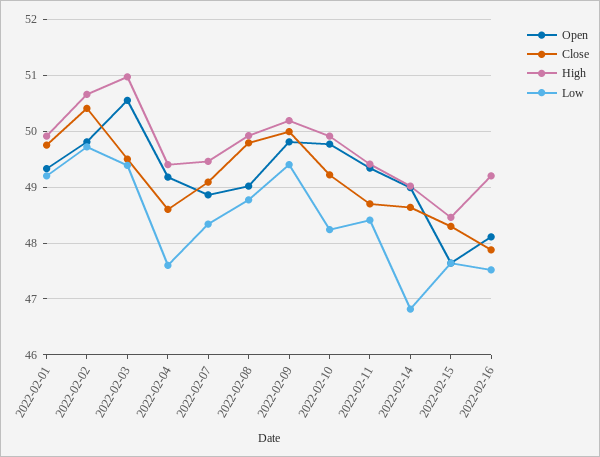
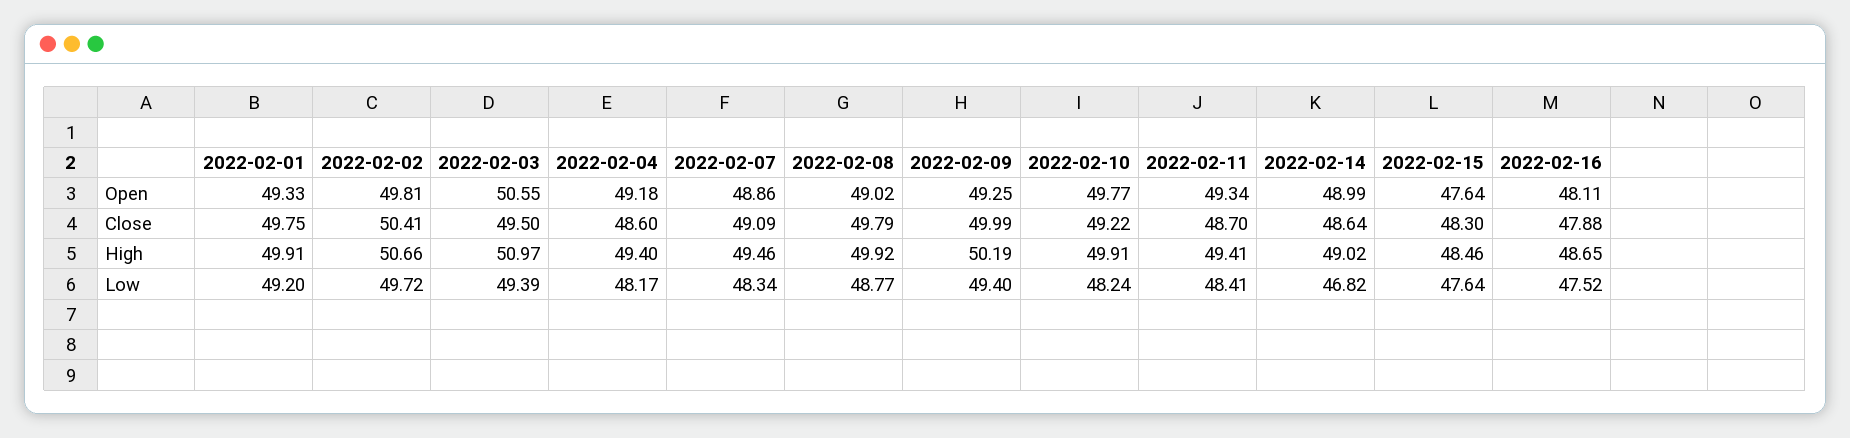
  {
    "Open": {
      "2022-02-01": 49.33,
      "2022-02-02": 49.81,
      "2022-02-03": 50.55,
      "2022-02-04": 49.18,
      "2022-02-07": 48.86,
      "2022-02-08": 49.02,
-     "2022-02-09": 49.8,
+     "2022-02-09": 49.25,
      "2022-02-10": 49.77,
      "2022-02-11": 49.34,
      "2022-02-14": 48.99,
      "2022-02-15": 47.64,
      "2022-02-16": 48.11
    },
    "Close": {
      "2022-02-01": 49.75,
      "2022-02-02": 50.41,
      "2022-02-03": 49.5,
      "2022-02-04": 48.6,
      "2022-02-07": 49.09,
      "2022-02-08": 49.79,
      "2022-02-09": 49.99,
      "2022-02-10": 49.22,
      "2022-02-11": 48.7,
      "2022-02-14": 48.64,
      "2022-02-15": 48.3,
      "2022-02-16": 47.88
    },
    "High": {
      "2022-02-01": 49.91,
      "2022-02-02": 50.66,
      "2022-02-03": 50.97,
      "2022-02-04": 49.4,
      "2022-02-07": 49.46,
      "2022-02-08": 49.92,
      "2022-02-09": 50.19,
      "2022-02-10": 49.91,
      "2022-02-11": 49.41,
      "2022-02-14": 49.02,
      "2022-02-15": 48.46,
-     "2022-02-16": 49.2
+     "2022-02-16": 48.65
    },
    "Low": {
      "2022-02-01": 49.2,
      "2022-02-02": 49.72,
      "2022-02-03": 49.39,
-     "2022-02-04": 47.6,
+     "2022-02-04": 48.17,
      "2022-02-07": 48.34,
      "2022-02-08": 48.77,
      "2022-02-09": 49.4,
      "2022-02-10": 48.24,
      "2022-02-11": 48.41,
      "2022-02-14": 46.82,
      "2022-02-15": 47.64,
      "2022-02-16": 47.52
    }
  }

